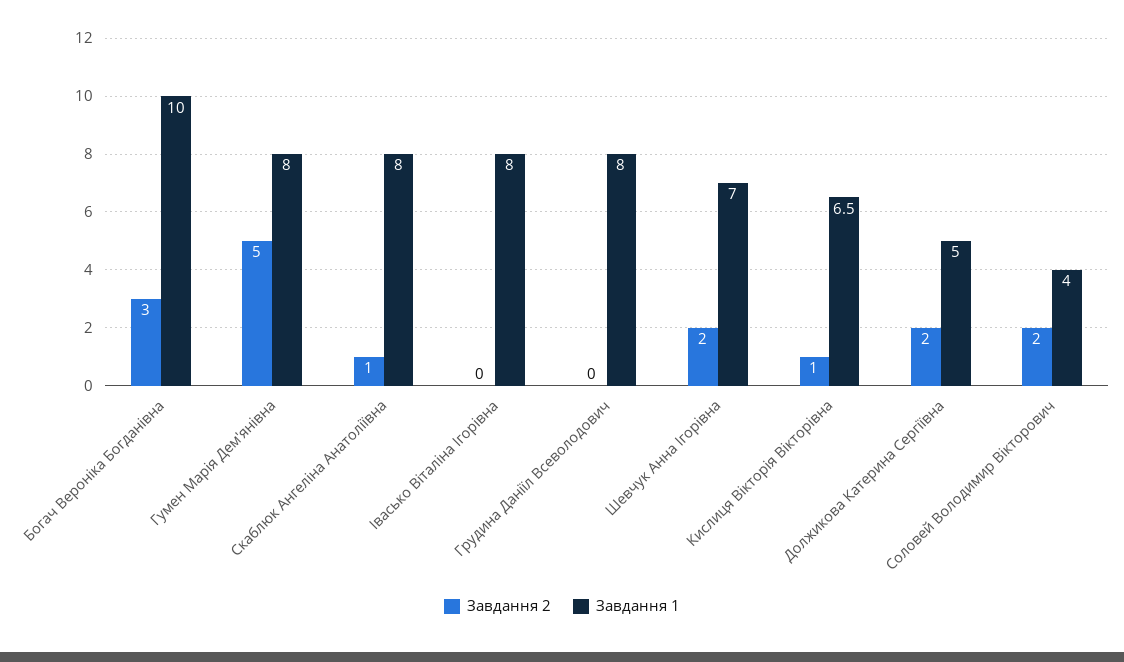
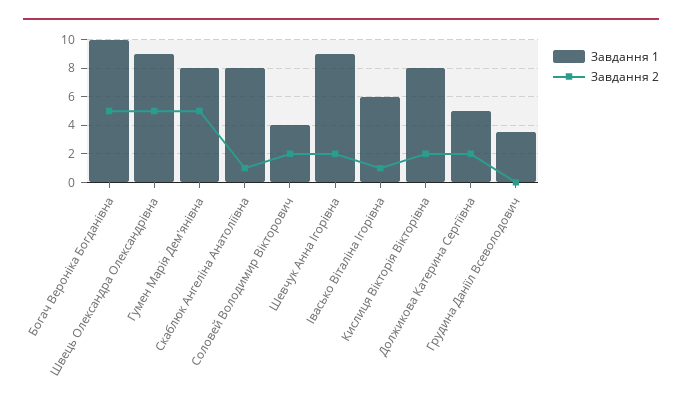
  {
    "Завдання 2": {
-     "Богач Вероніка Богданівна": 3,
+     "Богач Вероніка Богданівна": 5,
      "Гумен Марія Дем'янівна": 5,
      "Скаблюк Ангеліна Анатоліївна": 1,
-     "Івасько Віталіна Ігорівна": 0,
+     "Івасько Віталіна Ігорівна": 1,
      "Грудина Даніїл Всеволодович": 0,
      "Шевчук Анна Ігорівна": 2,
-     "Кислиця Вікторія Вікторівна": 1,
+     "Кислиця Вікторія Вікторівна": 2,
      "Должикова Катерина Сергіївна": 2,
-     "Соловей Володимир Вікторович": 2
+     "Соловей Володимир Вікторович": 2,
+     "Швець Олександра Олександрівна": 5
    },
    "Завдання 1": {
      "Богач Вероніка Богданівна": 10,
      "Гумен Марія Дем'янівна": 8,
      "Скаблюк Ангеліна Анатоліївна": 8,
-     "Івасько Віталіна Ігорівна": 8,
+     "Івасько Віталіна Ігорівна": 6,
-     "Грудина Даніїл Всеволодович": 8,
+     "Грудина Даніїл Всеволодович": 3.5,
-     "Шевчук Анна Ігорівна": 7,
+     "Шевчук Анна Ігорівна": 9,
-     "Кислиця Вікторія Вікторівна": 6.5,
+     "Кислиця Вікторія Вікторівна": 8,
      "Должикова Катерина Сергіївна": 5,
-     "Соловей Володимир Вікторович": 4
+     "Соловей Володимир Вікторович": 4,
+     "Швець Олександра Олександрівна": 9
    }
  }

